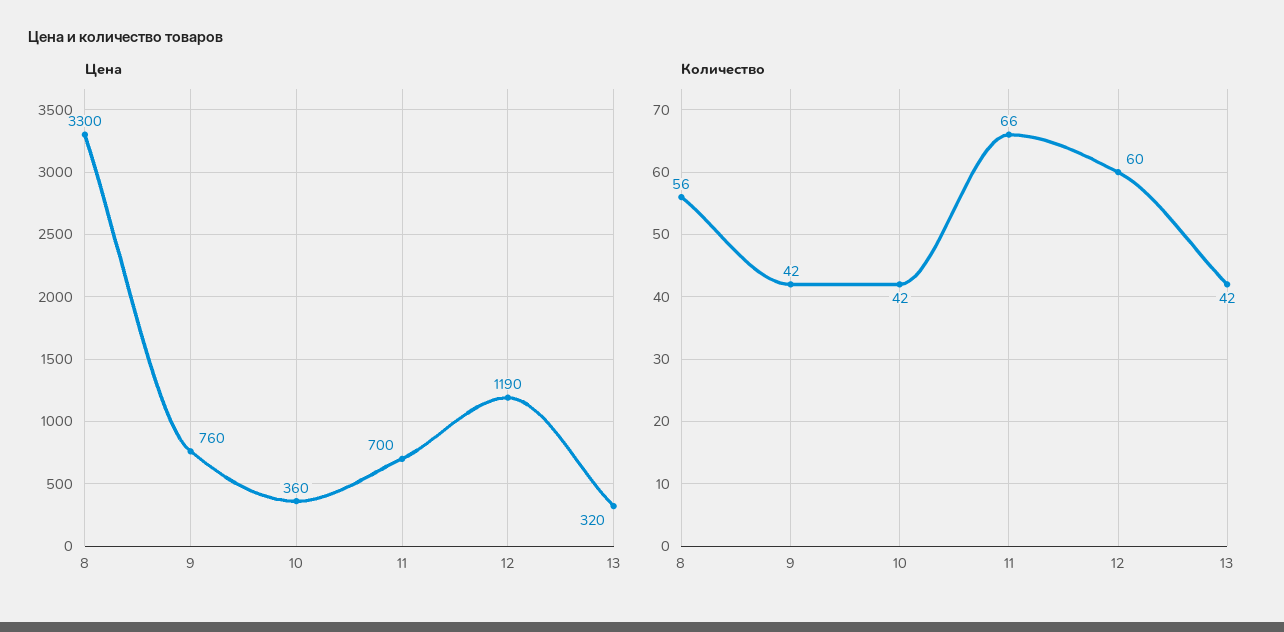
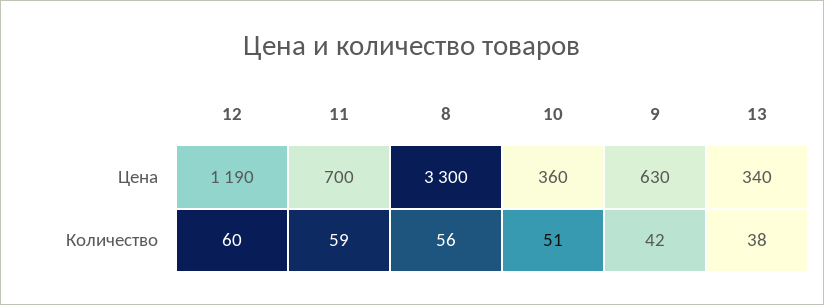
  {
    "Цена": {
      "8": 3300,
-     "9": 760,
+     "9": 630,
      "10": 360,
      "11": 700,
      "12": 1190,
-     "13": 320
+     "13": 340
    },
    "Количество": {
      "8": 56,
      "9": 42,
-     "10": 42,
+     "10": 51,
-     "11": 66,
+     "11": 59,
      "12": 60,
-     "13": 42
+     "13": 38
    }
  }

